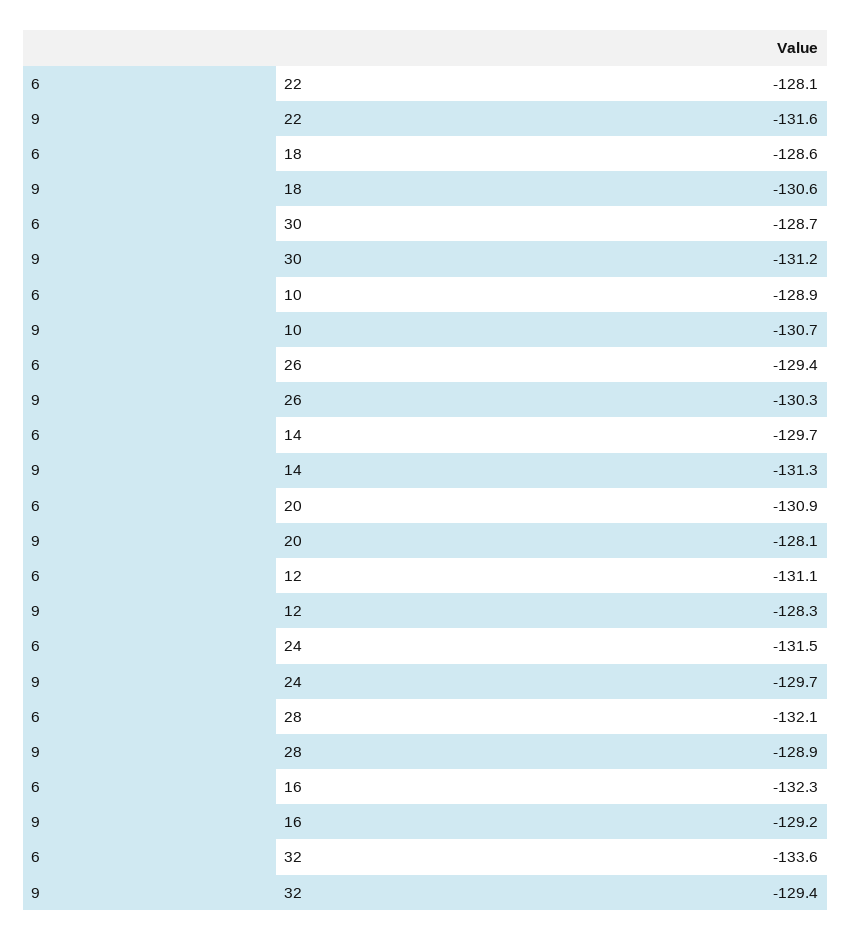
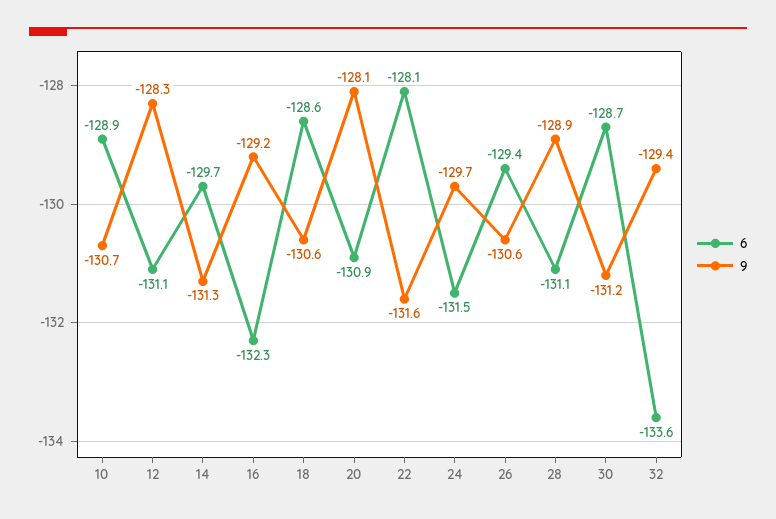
  {
    "6": {
      "22": -128.1,
      "18": -128.6,
      "30": -128.7,
      "10": -128.9,
      "26": -129.4,
      "14": -129.7,
      "20": -130.9,
      "12": -131.1,
      "24": -131.5,
-     "28": -132.1,
+     "28": -131.1,
      "16": -132.3,
      "32": -133.6
    },
    "9": {
      "22": -131.6,
      "18": -130.6,
      "30": -131.2,
      "10": -130.7,
-     "26": -130.3,
+     "26": -130.6,
      "14": -131.3,
      "20": -128.1,
      "12": -128.3,
      "24": -129.7,
      "28": -128.9,
      "16": -129.2,
      "32": -129.4
    }
  }

